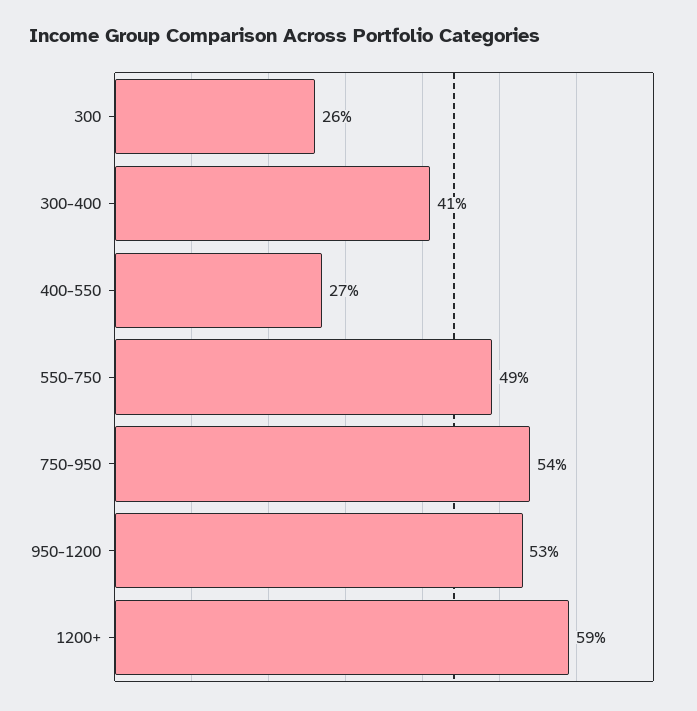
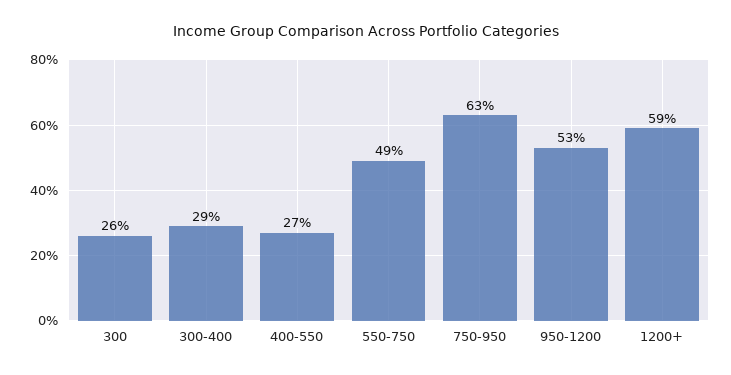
  {
    "300": 26,
-   "300-400": 41,
+   "300-400": 29,
    "400-550": 27,
    "550-750": 49,
-   "750-950": 54,
+   "750-950": 63,
    "950-1200": 53,
    "1200+": 59
  }

